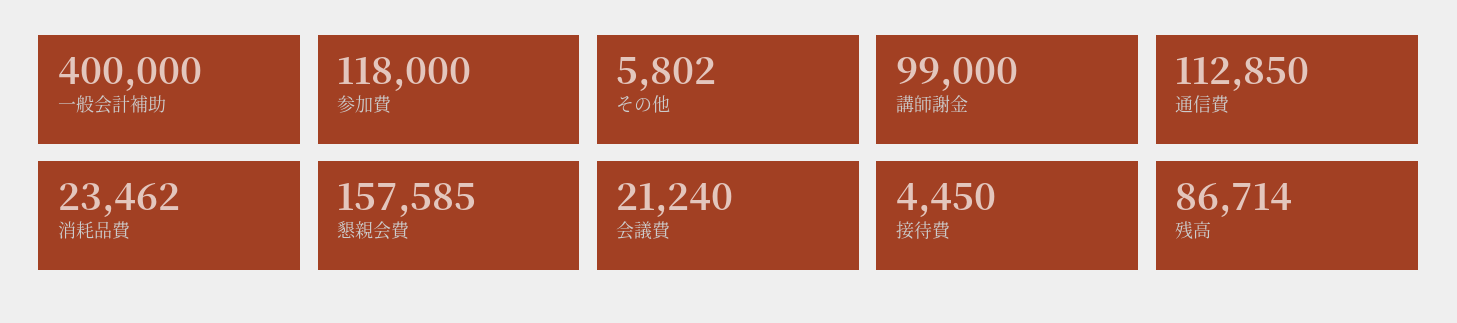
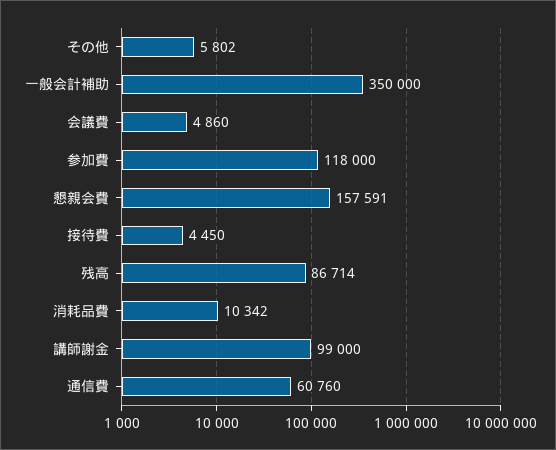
  {
-   "一般会計補助": 400000,
+   "一般会計補助": 350000,
    "参加費": 118000,
    "その他": 5802,
    "講師謝金": 99000,
-   "通信費": 112850,
+   "通信費": 60760,
-   "消耗品費": 23462,
+   "消耗品費": 10342,
-   "懇親会費": 157585,
+   "懇親会費": 157591,
-   "会議費": 21240,
+   "会議費": 4860,
    "接待費": 4450,
    "残高": 86714
  }

